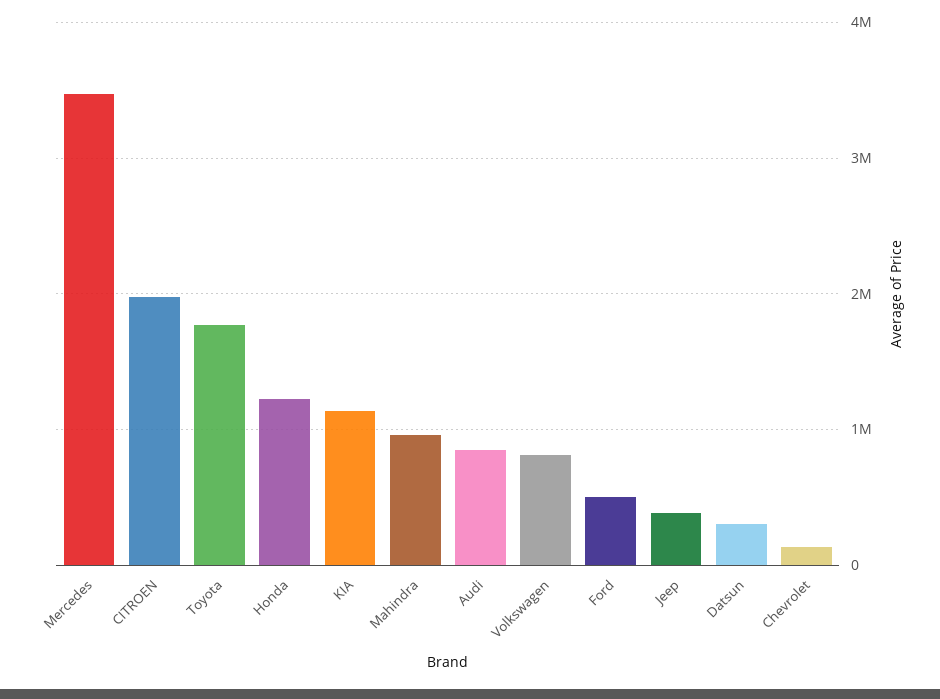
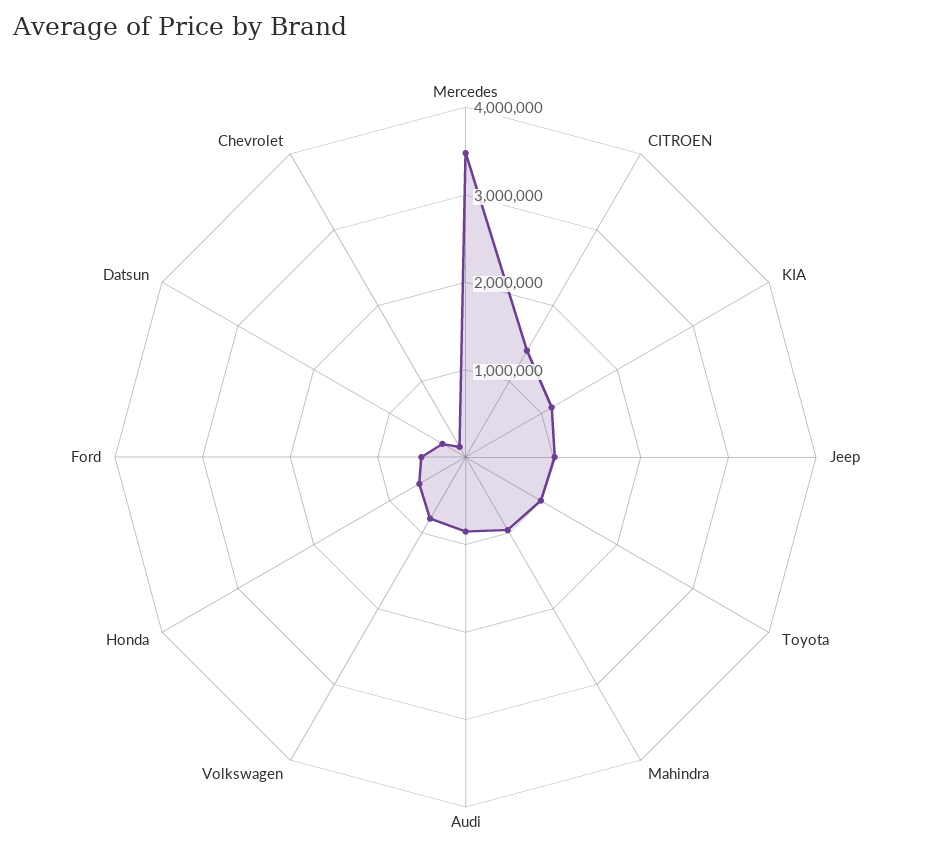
  {
    "Mercedes": 3500000,
-   "CITROEN": 2000000,
+   "CITROEN": 1400000,
-   "Toyota": 1800000,
+   "Toyota": 1000000,
-   "Honda": 1200000,
+   "Honda": 600000,
    "KIA": 1100000,
    "Mahindra": 1000000,
    "Audi": 900000,
    "Volkswagen": 800000,
    "Ford": 500000,
-   "Jeep": 400000,
+   "Jeep": 1000000,
    "Datsun": 300000,
    "Chevrolet": 100000
  }

